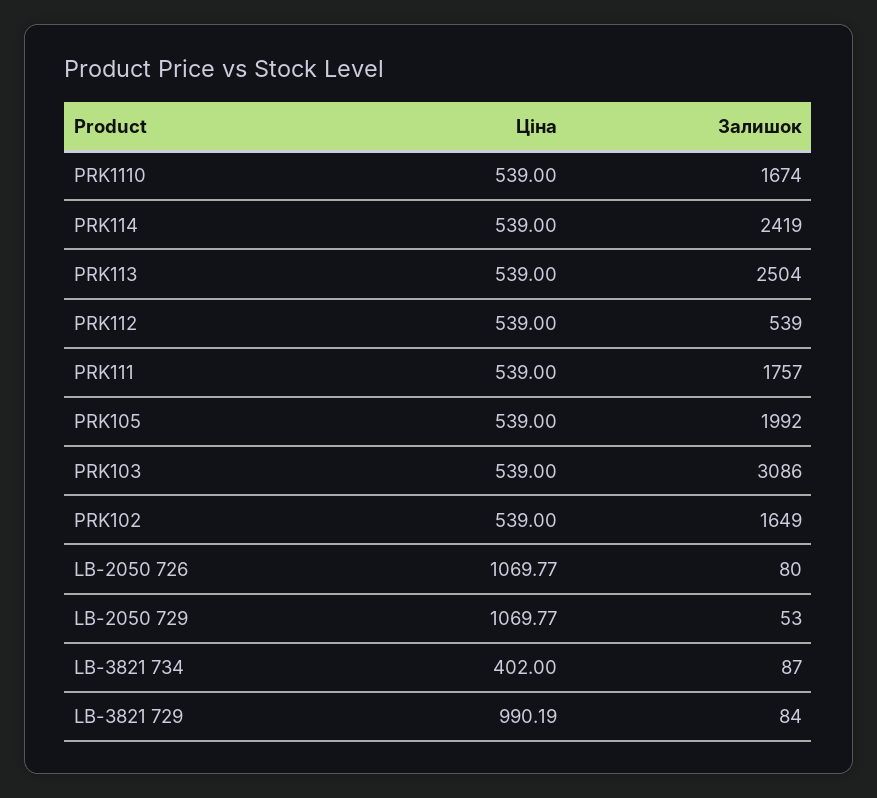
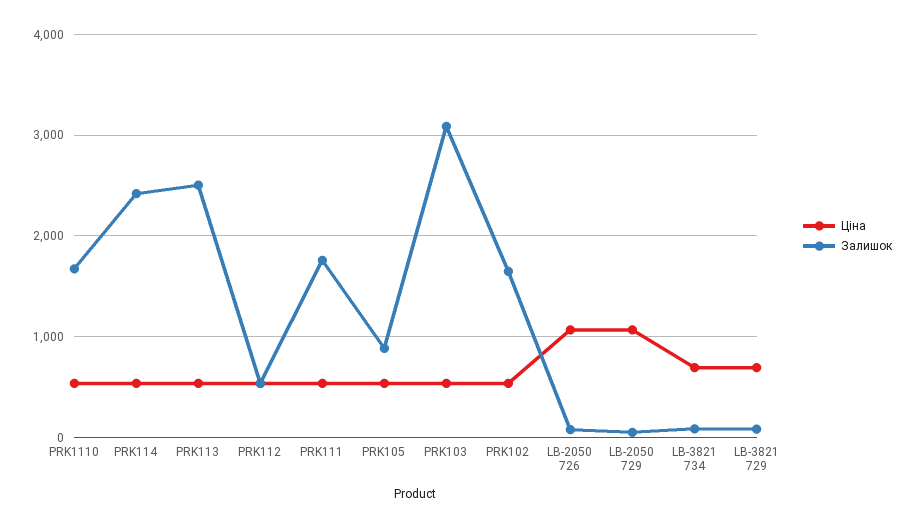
  {
    "Ціна": {
      "PRK1110": 539,
      "PRK114": 539,
      "PRK113": 539,
      "PRK112": 539,
      "PRK111": 539,
      "PRK105": 539,
      "PRK103": 539,
      "PRK102": 539,
      "LB-2050 726": 1069.77,
      "LB-2050 729": 1069.77,
-     "LB-3821 734": 402,
+     "LB-3821 734": 700,
-     "LB-3821 729": 990.19
+     "LB-3821 729": 700
    },
    "Залишок": {
      "PRK1110": 1674,
      "PRK114": 2419,
      "PRK113": 2504,
      "PRK112": 539,
      "PRK111": 1757,
-     "PRK105": 1992,
+     "PRK105": 900,
      "PRK103": 3086,
      "PRK102": 1649,
      "LB-2050 726": 80,
      "LB-2050 729": 53,
      "LB-3821 734": 87,
      "LB-3821 729": 84
    }
  }

